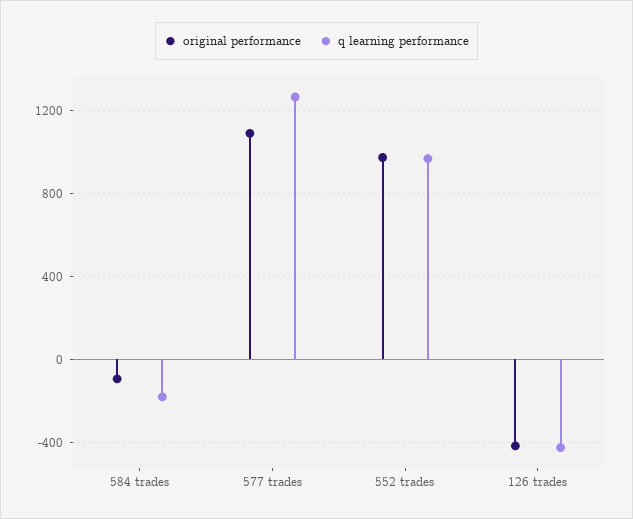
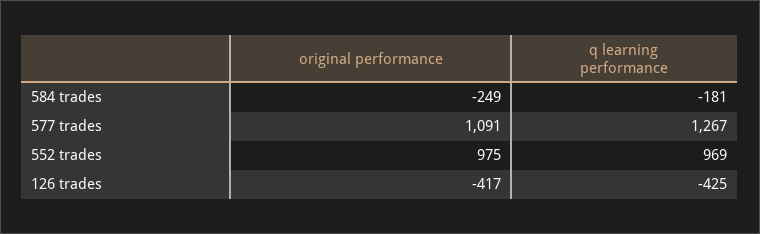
  {
    "original performance": {
-     "584 trades": -100,
+     "584 trades": -249,
      "577 trades": 1091,
      "552 trades": 975,
      "126 trades": -417
    },
    "q learning performance": {
      "584 trades": -181,
      "577 trades": 1267,
      "552 trades": 969,
      "126 trades": -425
    }
  }

